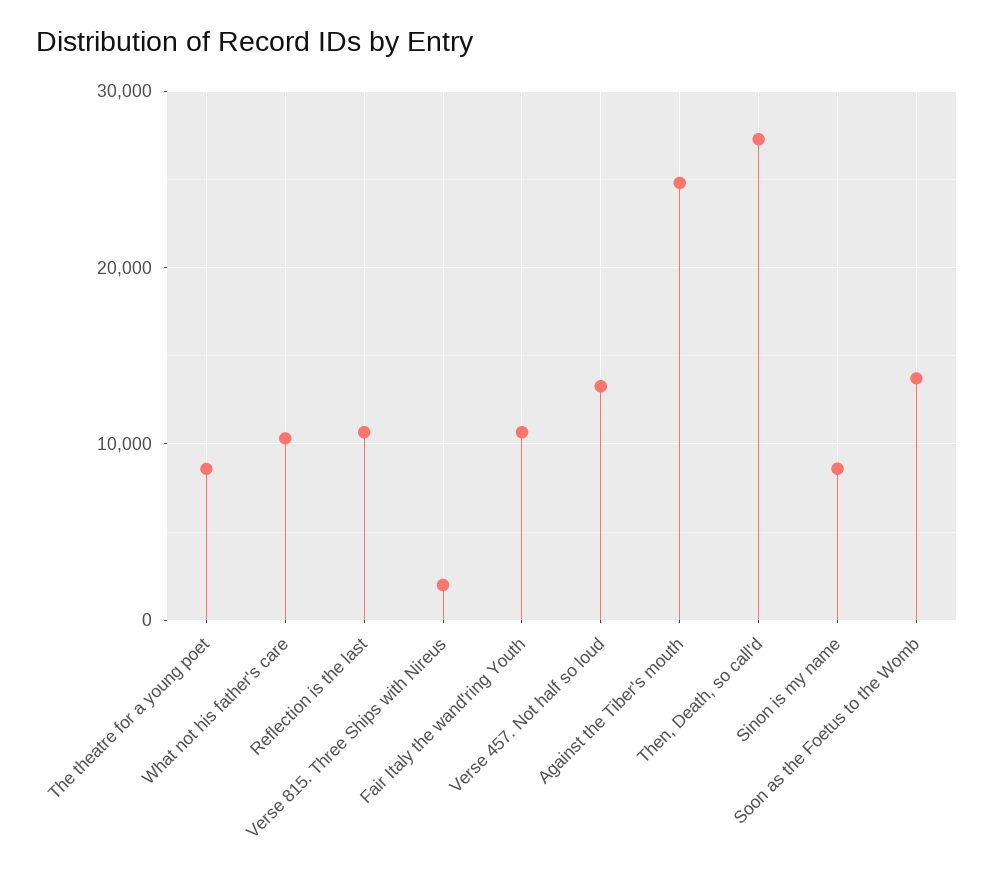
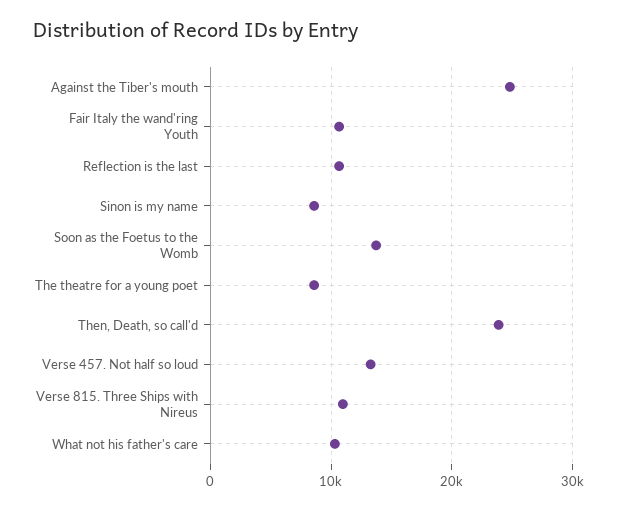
  {
    "The theatre for a young poet": 9000,
    "What not his father's care": 10000,
    "Reflection is the last": 11000,
-   "Verse 815. Three Ships with Nireus": 2000,
+   "Verse 815. Three Ships with Nireus": 11000,
    "Fair Italy the wand'ring Youth": 11000,
    "Verse 457. Not half so loud": 13000,
    "Against the Tiber's mouth": 25000,
-   "Then, Death, so call'd": 27000,
+   "Then, Death, so call'd": 24000,
    "Sinon is my name": 9000,
    "Soon as the Foetus to the Womb": 14000
  }

